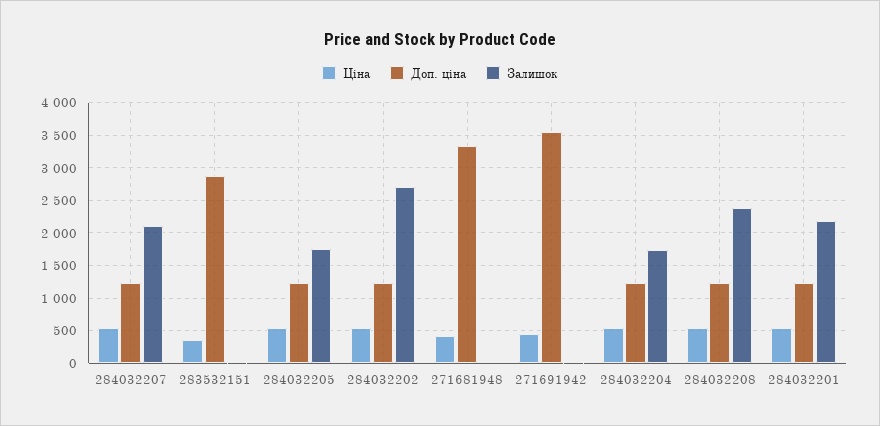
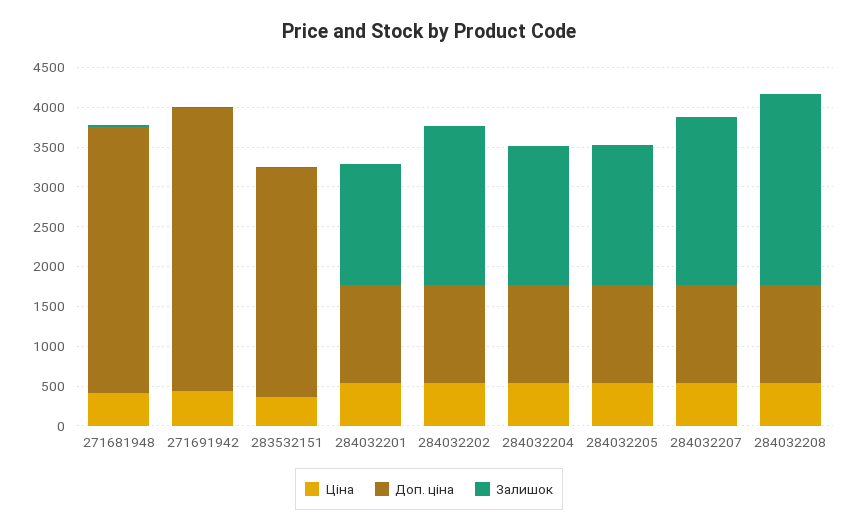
  {
    "Ціна": {
      "284032207": 500,
      "283532151": 400,
      "284032205": 500,
      "284032202": 500,
      "271681948": 400,
      "271691942": 400,
      "284032204": 500,
      "284032208": 500,
      "284032201": 500
    },
    "Доп. ціна": {
      "284032207": 1200,
      "283532151": 2900,
      "284032205": 1200,
      "284032202": 1200,
      "271681948": 3300,
      "271691942": 3500,
      "284032204": 1200,
      "284032208": 1200,
      "284032201": 1200
    },
    "Залишок": {
      "284032207": 2100,
      "283532151": 0,
      "284032205": 1800,
-     "284032202": 2700,
+     "284032202": 2000,
      "271681948": 0,
      "271691942": 0,
      "284032204": 1700,
      "284032208": 2400,
-     "284032201": 2200
+     "284032201": 1500
    }
  }

